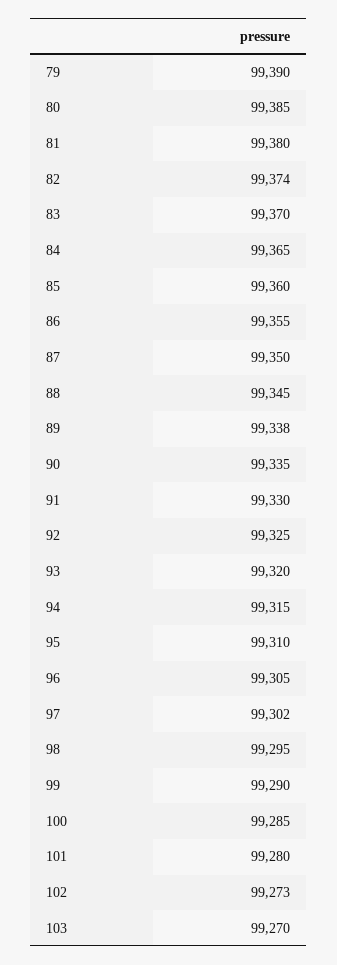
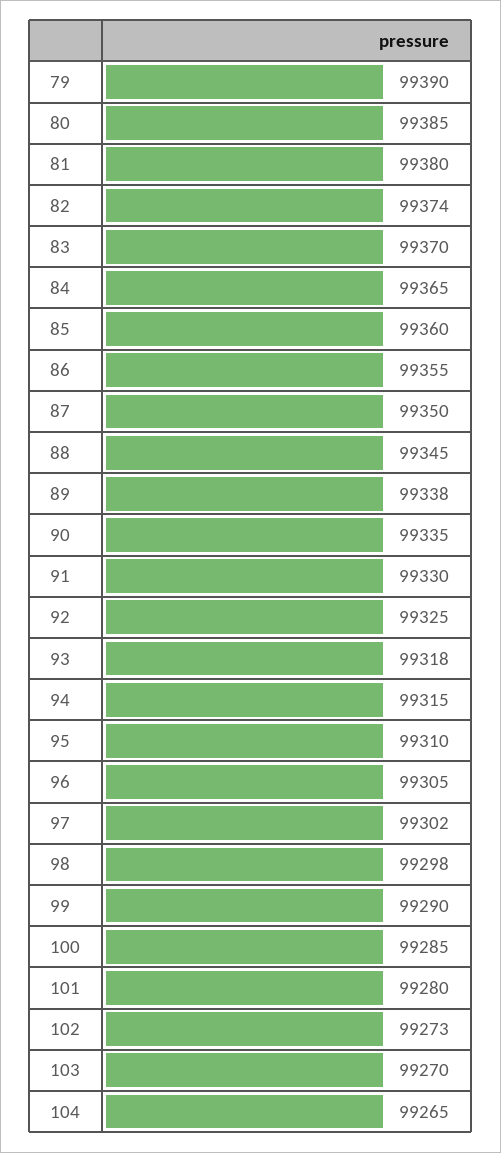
  {
    "79": 99390,
    "80": 99385,
    "81": 99380,
    "82": 99374,
    "83": 99370,
    "84": 99365,
    "85": 99360,
    "86": 99355,
    "87": 99350,
    "88": 99345,
    "89": 99338,
    "90": 99335,
    "91": 99330,
    "92": 99325,
-   "93": 99320,
+   "93": 99318,
    "94": 99315,
    "95": 99310,
    "96": 99305,
    "97": 99302,
-   "98": 99295,
+   "98": 99298,
    "99": 99290,
    "100": 99285,
    "101": 99280,
    "102": 99273,
-   "103": 99270
+   "103": 99270,
+   "104": 99265
  }

